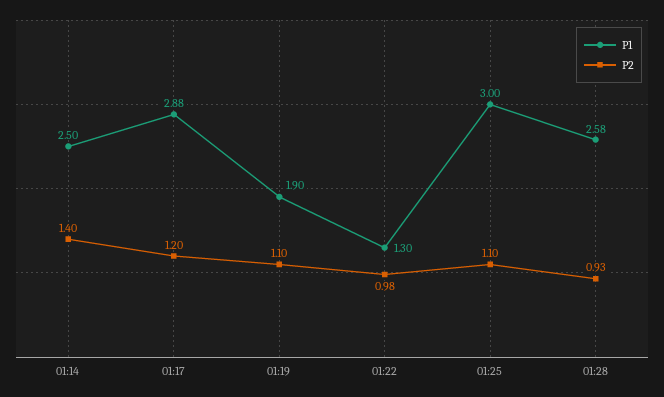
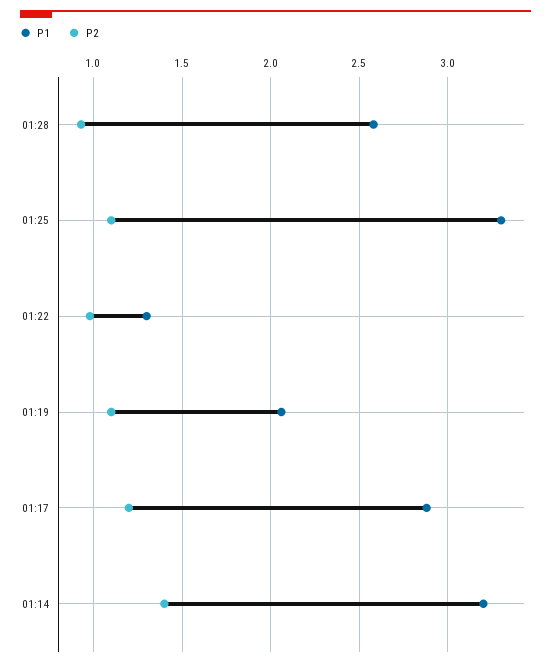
  {
    "P1": {
-     "01:14": 2.5,
+     "01:14": 3.2,
      "01:17": 2.88,
-     "01:19": 1.9,
+     "01:19": 2.05,
      "01:22": 1.3,
-     "01:25": 3,
+     "01:25": 3.3,
      "01:28": 2.58
    },
    "P2": {
      "01:14": 1.4,
      "01:17": 1.2,
      "01:19": 1.1,
      "01:22": 0.98,
      "01:25": 1.1,
      "01:28": 0.93
    }
  }

